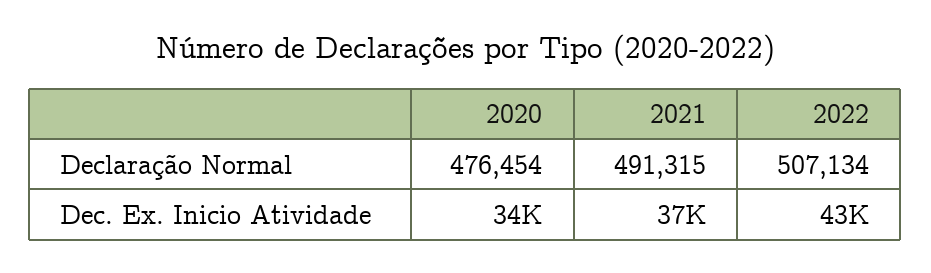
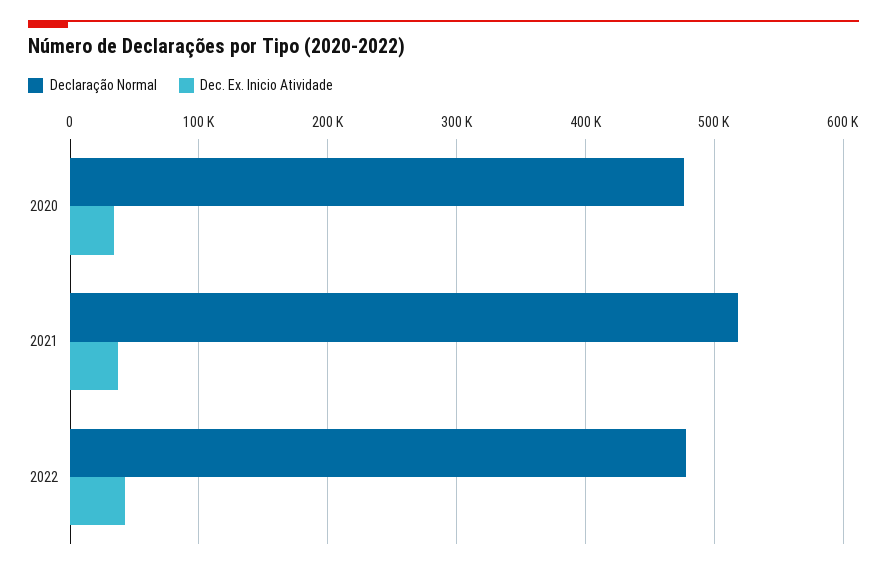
  {
    "Declaração Normal": {
      "2020": 476454,
-     "2021": 491315,
+     "2021": 520000,
-     "2022": 507134
+     "2022": 480000
    },
    "Dec. Ex. Inicio Atividade": {
      "2020": 34000,
      "2021": 37000,
      "2022": 43000
    }
  }

